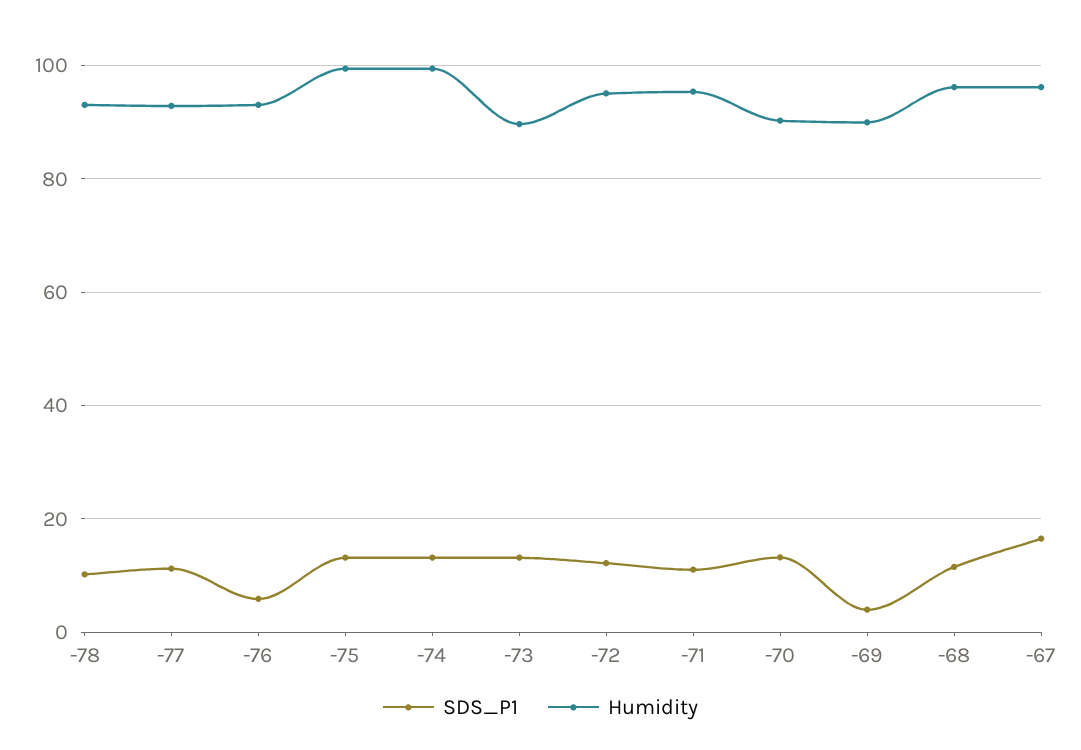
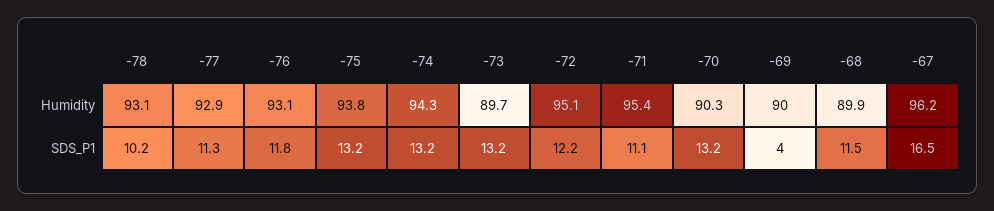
  {
    "SDS_P1": {
      "-78": 10.2,
      "-77": 11.3,
-     "-76": 6,
+     "-76": 11.8,
      "-75": 13.2,
      "-74": 13.2,
      "-73": 13.2,
      "-72": 12.2,
      "-71": 11.1,
      "-70": 13.2,
      "-69": 4,
      "-68": 11.5,
      "-67": 16.5
    },
    "Humidity": {
      "-78": 93.1,
      "-77": 92.9,
      "-76": 93.1,
-     "-75": 100,
+     "-75": 93.8,
-     "-74": 100,
+     "-74": 94.3,
      "-73": 89.7,
      "-72": 95.1,
      "-71": 95.4,
      "-70": 90.3,
      "-69": 90,
-     "-68": 96,
+     "-68": 89.9,
      "-67": 96.2
    }
  }

